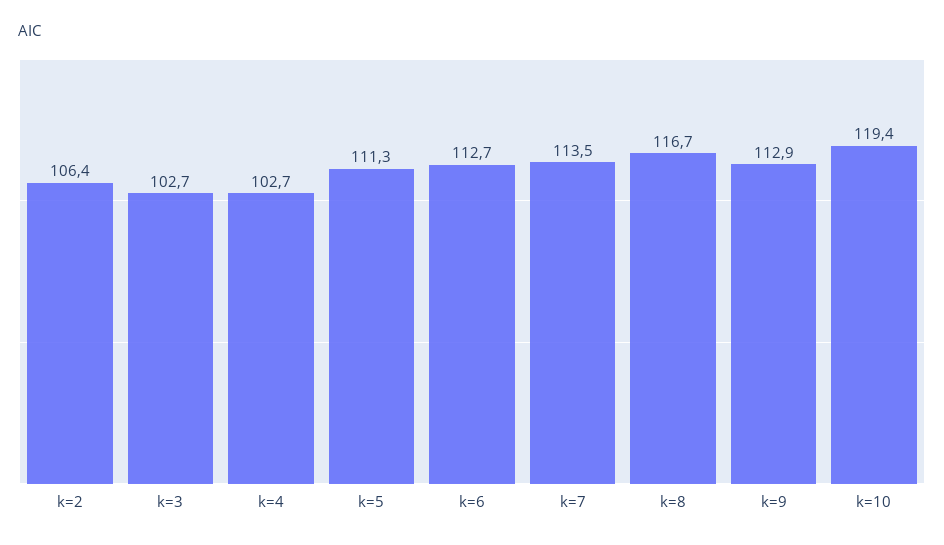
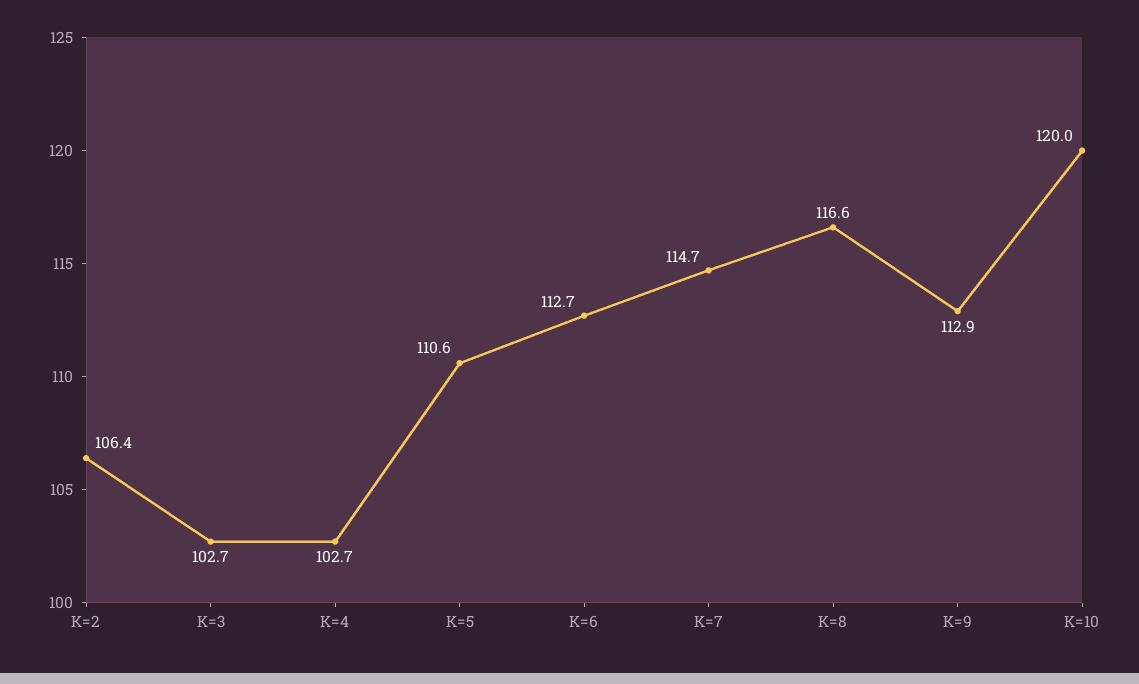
  {
    "k=2": 106.4,
    "k=3": 102.7,
    "k=4": 102.7,
-   "k=5": 111.3,
+   "k=5": 110.6,
    "k=6": 112.7,
-   "k=7": 113.5,
+   "k=7": 114.7,
-   "k=8": 116.7,
+   "k=8": 116.6,
    "k=9": 112.9,
-   "k=10": 119.4
+   "k=10": 120
  }

